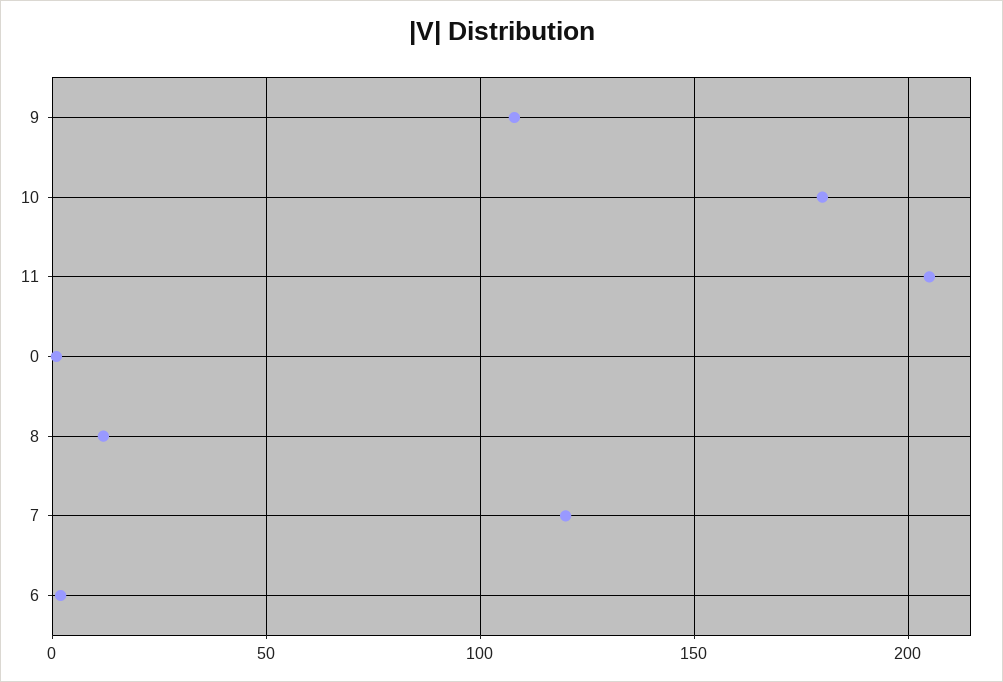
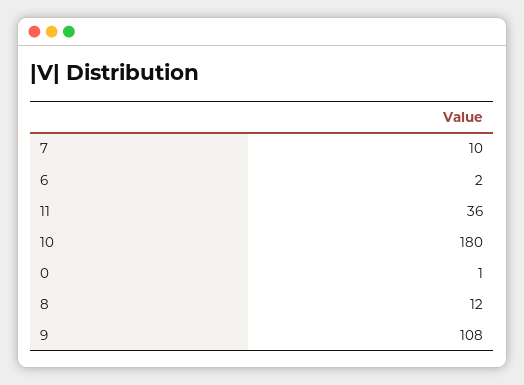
  {
    "9": 108,
    "10": 180,
-   "11": 205,
+   "11": 36,
    "0": 1,
    "8": 12,
-   "7": 120,
+   "7": 10,
    "6": 2
  }

